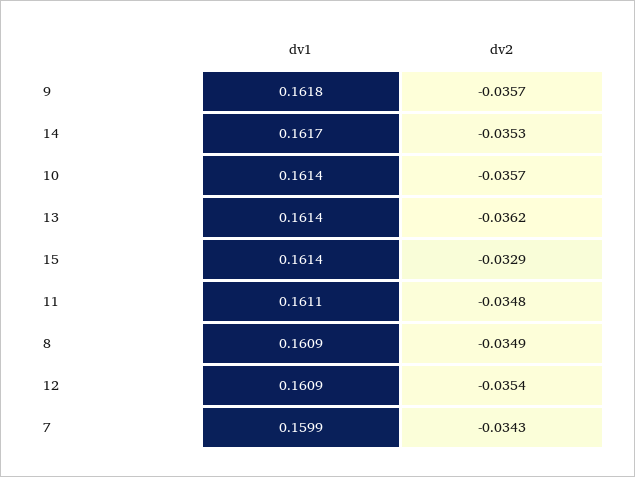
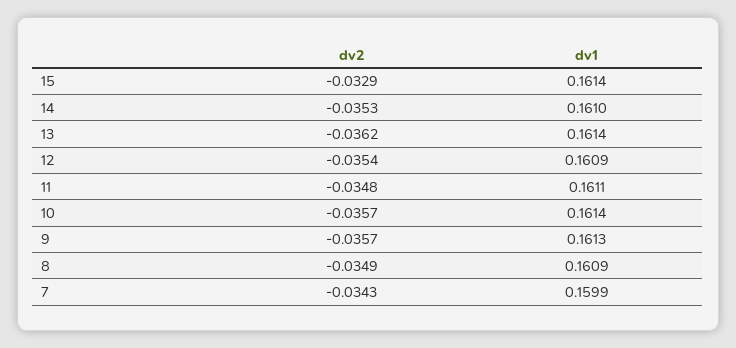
  {
    "dv1": {
-     "9": 0.1618,
+     "9": 0.1613,
-     "14": 0.1617,
+     "14": 0.161,
      "10": 0.1614,
      "13": 0.1614,
      "15": 0.1614,
      "11": 0.1611,
      "8": 0.1609,
      "12": 0.1609,
      "7": 0.1599
    },
    "dv2": {
      "9": -0.0357,
      "14": -0.0353,
      "10": -0.0357,
      "13": -0.0362,
      "15": -0.0329,
      "11": -0.0348,
      "8": -0.0349,
      "12": -0.0354,
      "7": -0.0343
    }
  }

